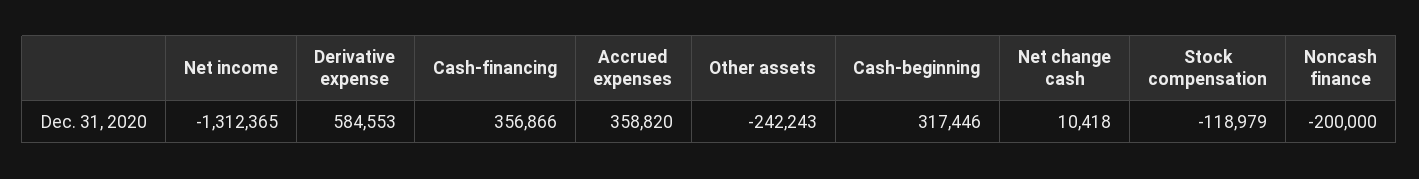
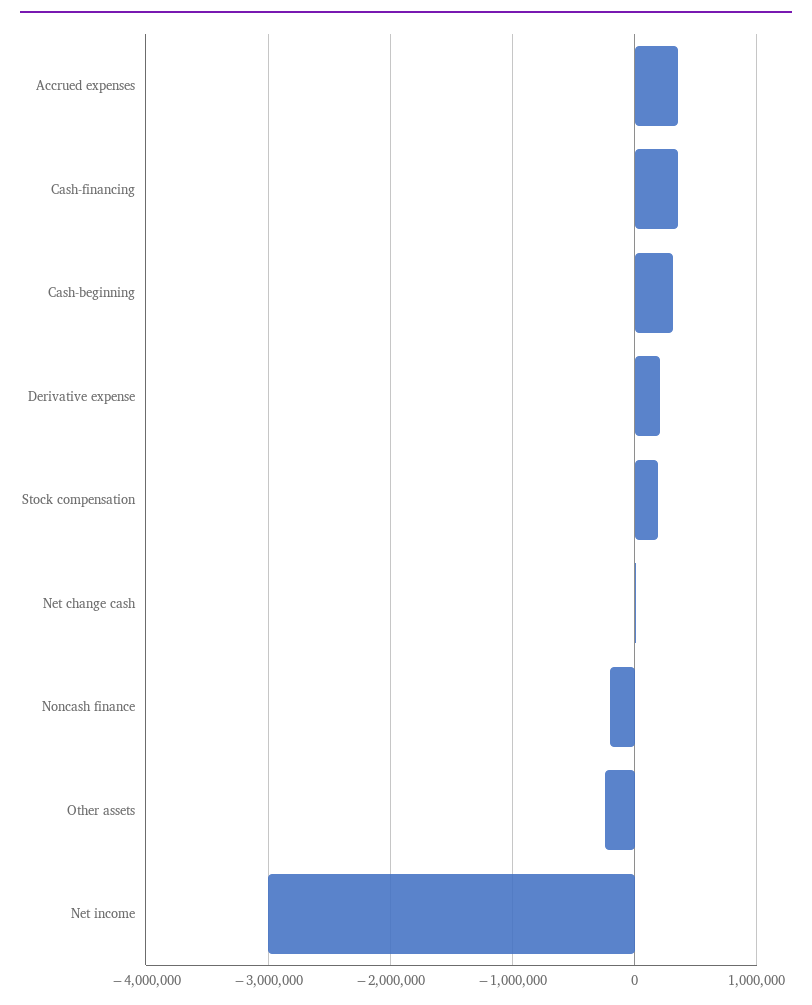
  {
-   "Net income": -1312365,
+   "Net income": -3000000,
-   "Derivative expense": 584553,
+   "Derivative expense": 200000,
    "Cash-financing": 356866,
    "Accrued expenses": 358820,
    "Other assets": -242243,
    "Cash-beginning": 317446,
    "Net change cash": 10418,
-   "Stock compensation": -118979,
+   "Stock compensation": 200000,
    "Noncash finance": -200000
  }

